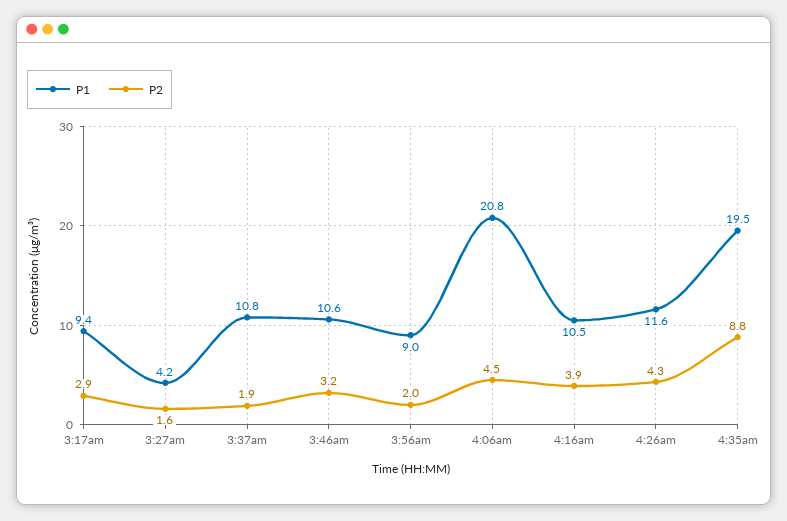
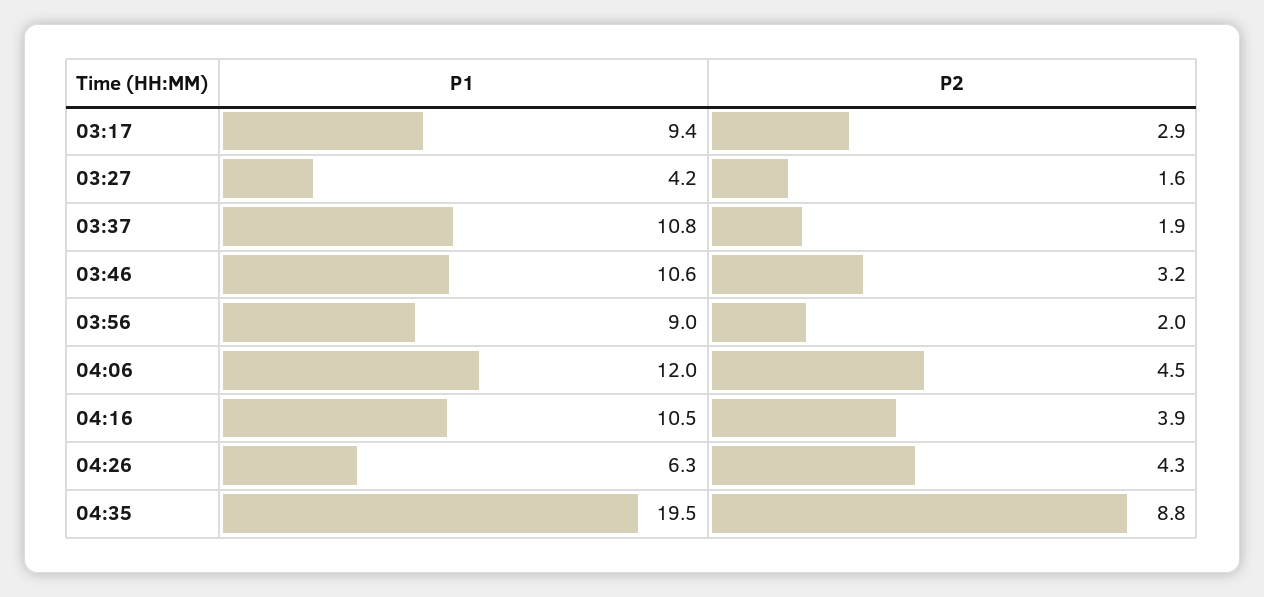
  {
    "P1": {
      "3:17am": 9.4,
      "3:27am": 4.2,
      "3:37am": 10.8,
      "3:46am": 10.6,
      "3:56am": 9,
-     "4:06am": 20.8,
+     "4:06am": 12,
      "4:16am": 10.5,
-     "4:26am": 11.6,
+     "4:26am": 6.3,
      "4:35am": 19.5
    },
    "P2": {
      "3:17am": 2.9,
      "3:27am": 1.6,
      "3:37am": 1.9,
      "3:46am": 3.2,
      "3:56am": 2,
      "4:06am": 4.5,
      "4:16am": 3.9,
      "4:26am": 4.3,
      "4:35am": 8.8
    }
  }

